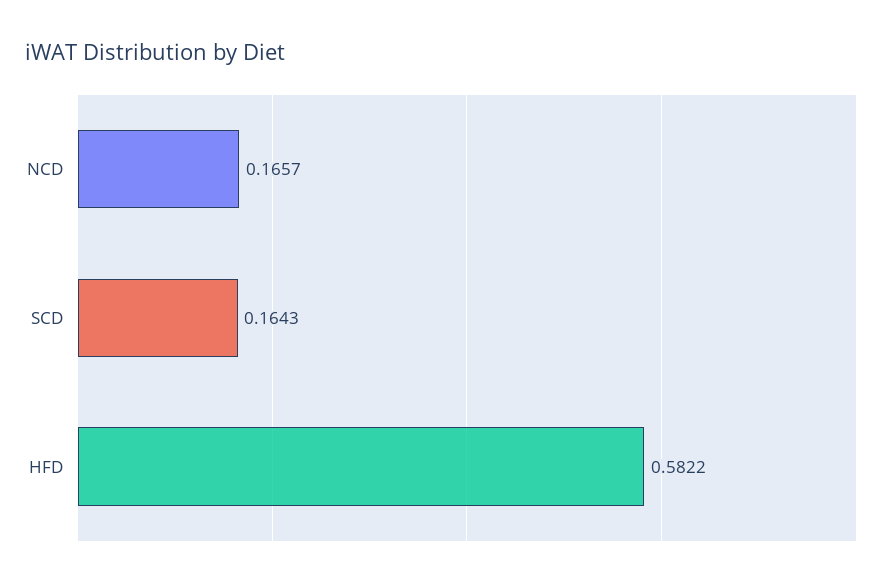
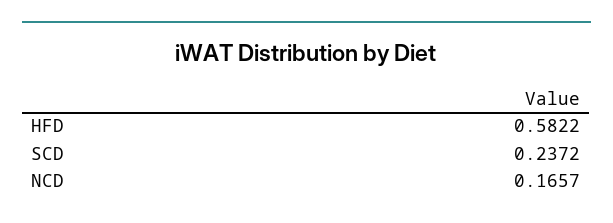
  {
    "NCD": 0.1657,
-   "SCD": 0.1643,
+   "SCD": 0.2372,
    "HFD": 0.5822
  }

